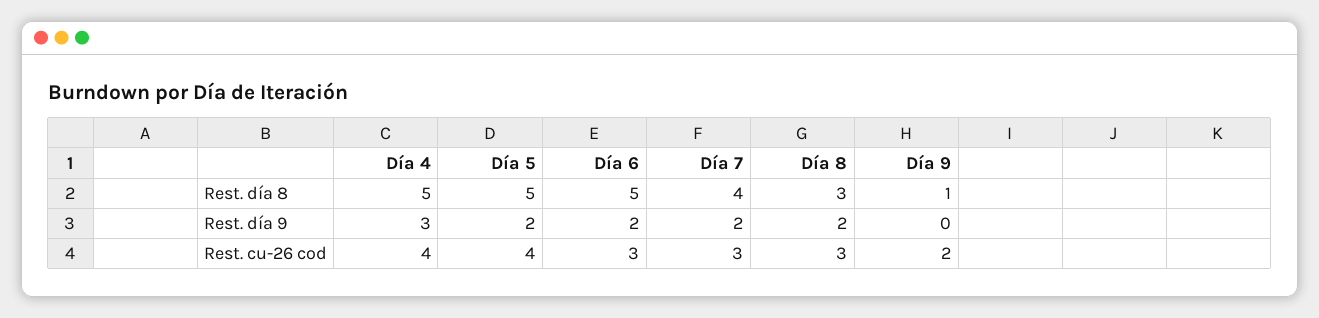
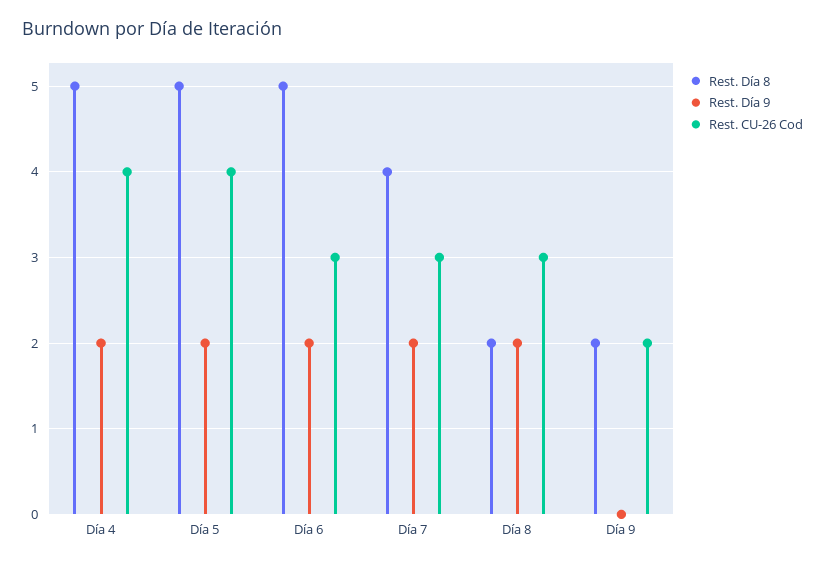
  {
    "Rest. día 8": {
      "Día 4": 5,
      "Día 5": 5,
      "Día 6": 5,
      "Día 7": 4,
-     "Día 8": 3,
+     "Día 8": 2,
-     "Día 9": 1
+     "Día 9": 2
    },
    "Rest. día 9": {
-     "Día 4": 3,
+     "Día 4": 2,
      "Día 5": 2,
      "Día 6": 2,
      "Día 7": 2,
      "Día 8": 2,
      "Día 9": 0
    },
    "Rest. cu-26 cod": {
      "Día 4": 4,
      "Día 5": 4,
      "Día 6": 3,
      "Día 7": 3,
      "Día 8": 3,
      "Día 9": 2
    }
  }

